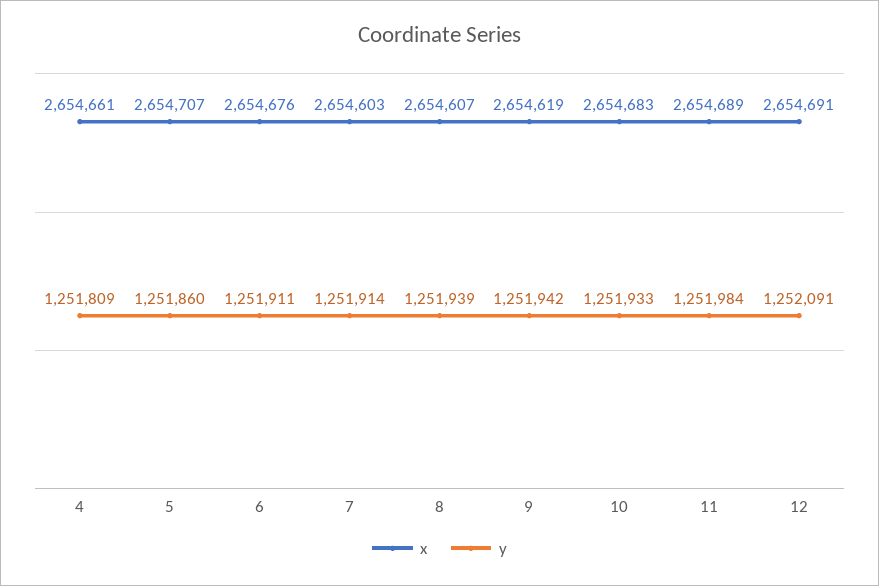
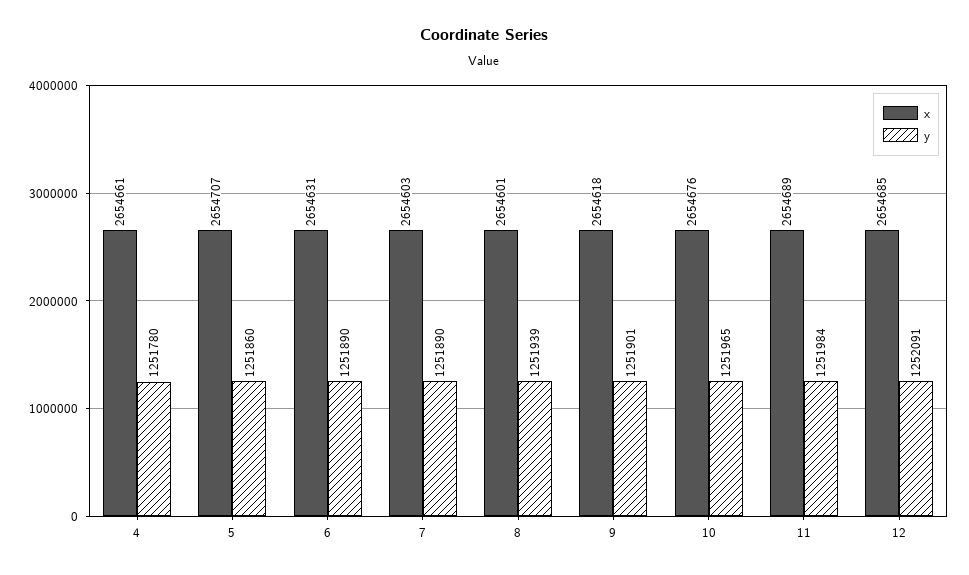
  {
    "x": {
      "4": 2654661,
      "5": 2654707,
-     "6": 2654676,
+     "6": 2654631,
      "7": 2654603,
-     "8": 2654607,
+     "8": 2654601,
-     "9": 2654619,
+     "9": 2654618,
-     "10": 2654683,
+     "10": 2654676,
      "11": 2654689,
-     "12": 2654691
+     "12": 2654685
    },
    "y": {
-     "4": 1251809,
+     "4": 1251780,
      "5": 1251860,
-     "6": 1251911,
+     "6": 1251890,
-     "7": 1251914,
+     "7": 1251890,
      "8": 1251939,
-     "9": 1251942,
+     "9": 1251901,
-     "10": 1251933,
+     "10": 1251965,
      "11": 1251984,
      "12": 1252091
    }
  }

